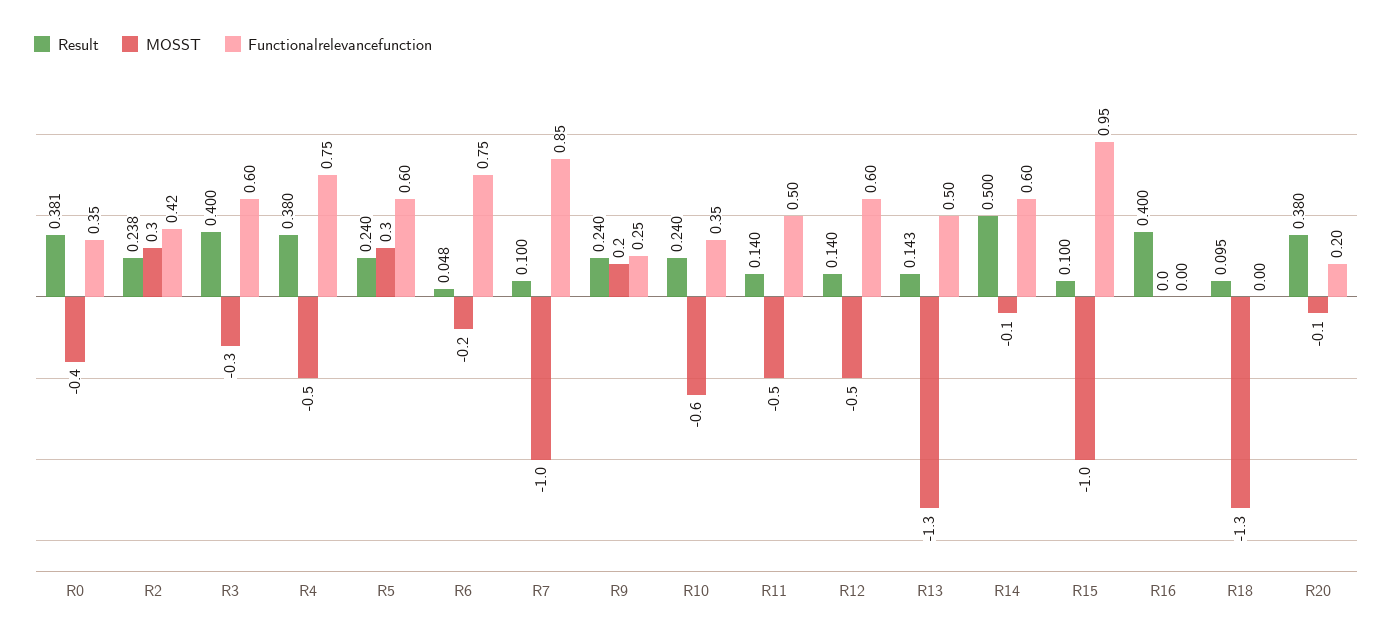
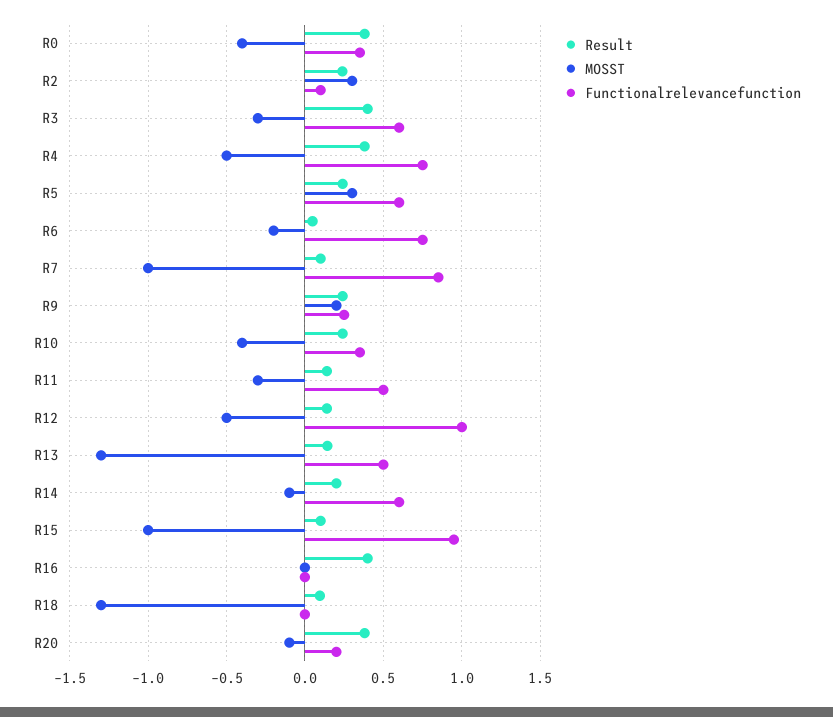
  {
    "Result": {
      "R0": 0.381,
      "R2": 0.238,
      "R3": 0.4,
      "R4": 0.38,
      "R5": 0.24,
      "R6": 0.048,
      "R7": 0.1,
      "R9": 0.24,
      "R10": 0.24,
      "R11": 0.14,
      "R12": 0.14,
      "R13": 0.143,
-     "R14": 0.5,
+     "R14": 0.2,
      "R15": 0.1,
      "R16": 0.4,
      "R18": 0.095,
      "R20": 0.38
    },
    "MOSST": {
      "R0": -0.4,
      "R2": 0.3,
      "R3": -0.3,
      "R4": -0.5,
      "R5": 0.3,
      "R6": -0.2,
      "R7": -1,
      "R9": 0.2,
-     "R10": -0.6,
+     "R10": -0.4,
-     "R11": -0.5,
+     "R11": -0.3,
      "R12": -0.5,
      "R13": -1.3,
      "R14": -0.1,
      "R15": -1,
      "R16": 0,
      "R18": -1.3,
      "R20": -0.1
    },
    "Functionalrelevancefunction": {
      "R0": 0.35,
-     "R2": 0.42,
+     "R2": 0.1,
      "R3": 0.6,
      "R4": 0.75,
      "R5": 0.6,
      "R6": 0.75,
      "R7": 0.85,
      "R9": 0.25,
      "R10": 0.35,
      "R11": 0.5,
-     "R12": 0.6,
+     "R12": 1,
      "R13": 0.5,
      "R14": 0.6,
      "R15": 0.95,
      "R16": 0,
      "R18": 0,
      "R20": 0.2
    }
  }

